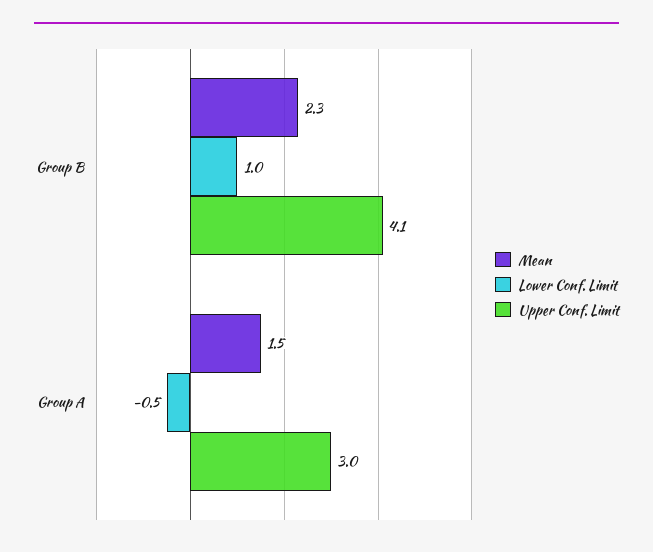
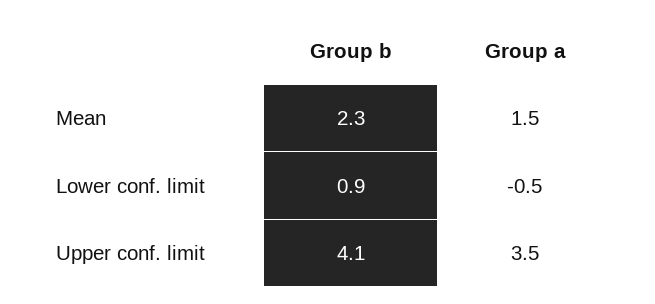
  {
    "Mean": {
      "Group B": 2.3,
      "Group A": 1.5
    },
    "Lower Conf. Limit": {
-     "Group B": 1,
+     "Group B": 0.9,
      "Group A": -0.5
    },
    "Upper Conf. Limit": {
      "Group B": 4.1,
-     "Group A": 3
+     "Group A": 3.5
    }
  }

